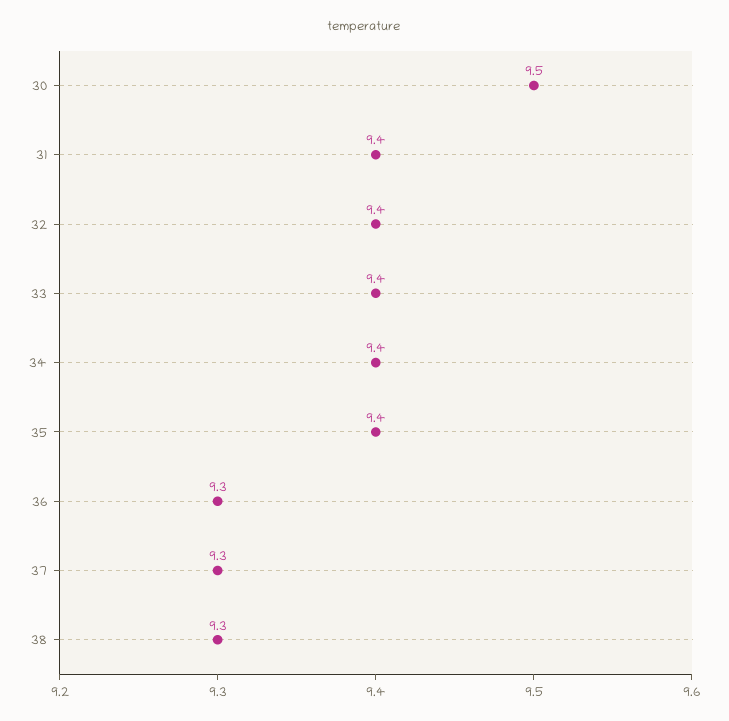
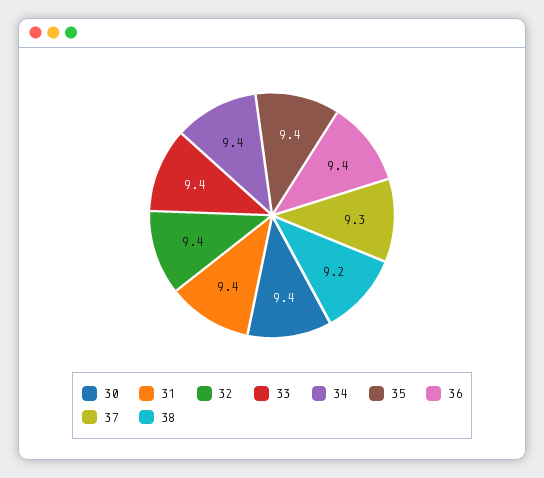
  {
-   "30": 9.5,
+   "30": 9.4,
    "31": 9.4,
    "32": 9.4,
    "33": 9.4,
    "34": 9.4,
    "35": 9.4,
-   "36": 9.3,
+   "36": 9.4,
    "37": 9.3,
-   "38": 9.3
+   "38": 9.2
  }

